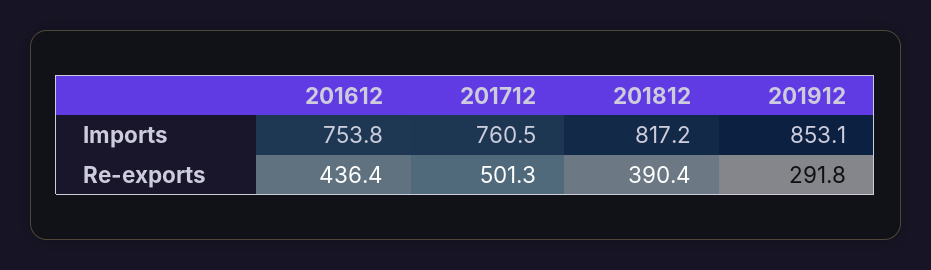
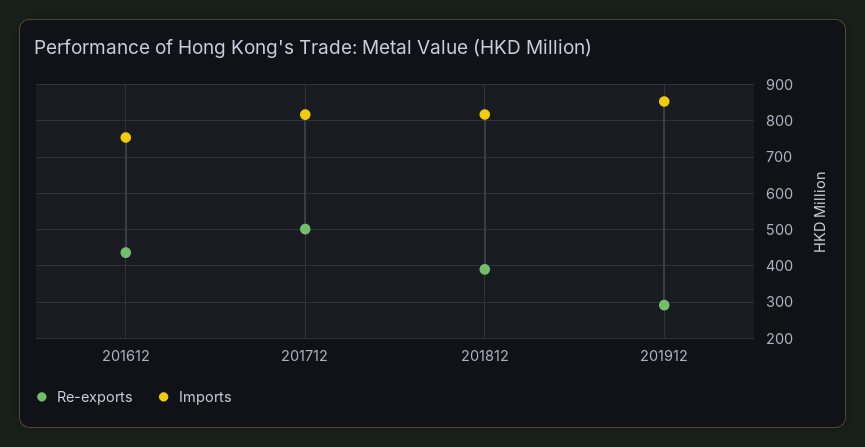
  {
    "Imports": {
      "201612": 753.8,
-     "201712": 760.5,
+     "201712": 820,
      "201812": 817.2,
      "201912": 853.1
    },
    "Re-exports": {
      "201612": 436.4,
      "201712": 501.3,
      "201812": 390.4,
      "201912": 291.8
    }
  }

